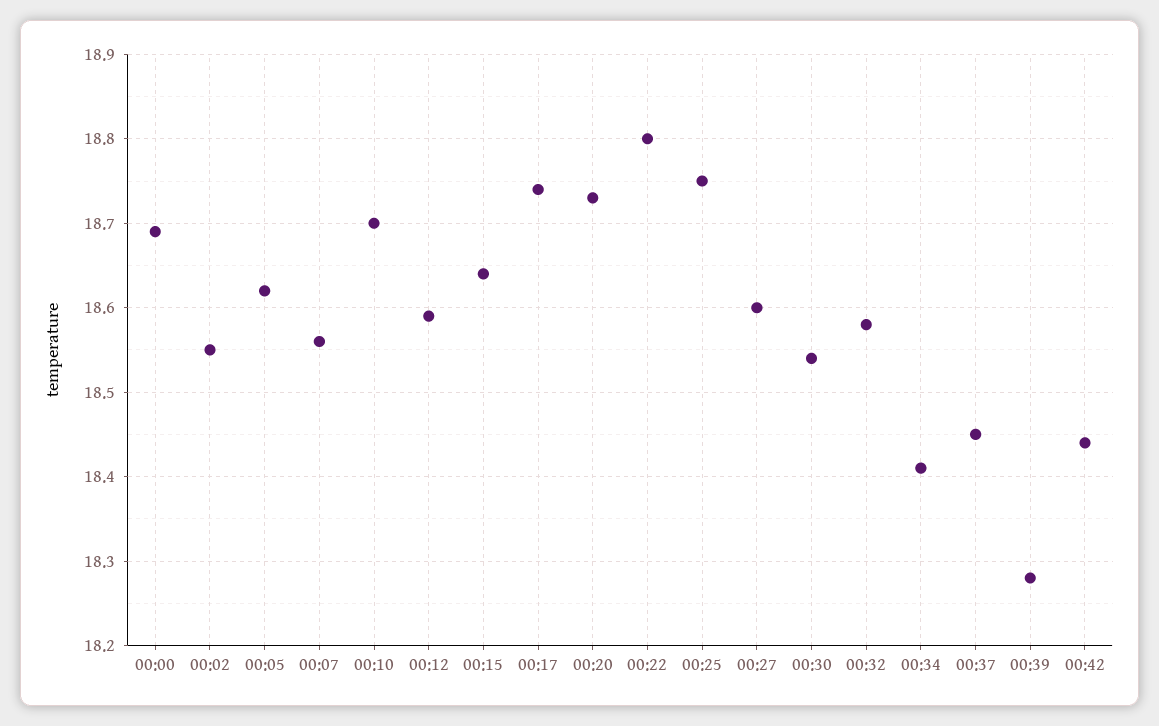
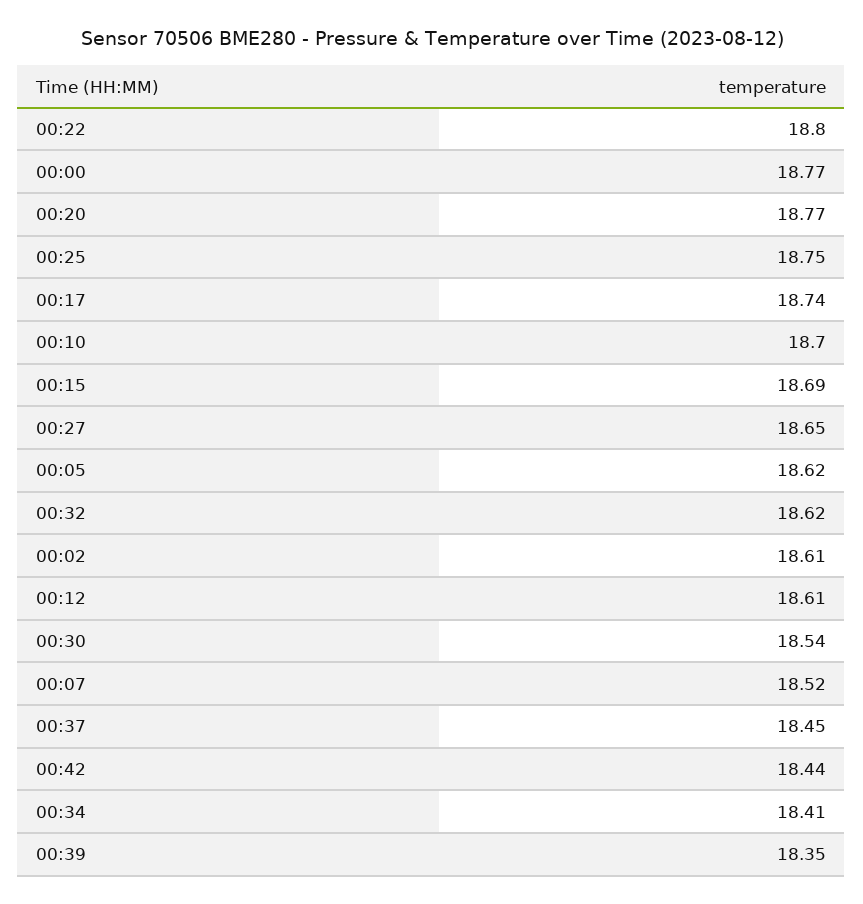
  {
-   "00:00": 18.69,
+   "00:00": 18.77,
-   "00:02": 18.55,
+   "00:02": 18.61,
    "00:05": 18.62,
-   "00:07": 18.56,
+   "00:07": 18.52,
    "00:10": 18.7,
-   "00:12": 18.59,
+   "00:12": 18.61,
-   "00:15": 18.64,
+   "00:15": 18.69,
    "00:17": 18.74,
-   "00:20": 18.73,
+   "00:20": 18.77,
    "00:22": 18.8,
    "00:25": 18.75,
-   "00:27": 18.6,
+   "00:27": 18.65,
    "00:30": 18.54,
-   "00:32": 18.58,
+   "00:32": 18.62,
    "00:34": 18.41,
    "00:37": 18.45,
-   "00:39": 18.28,
+   "00:39": 18.35,
    "00:42": 18.44
  }

